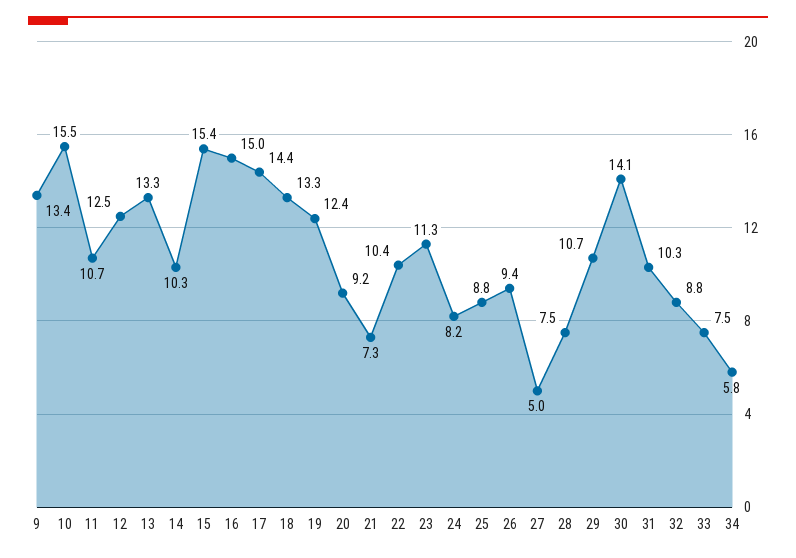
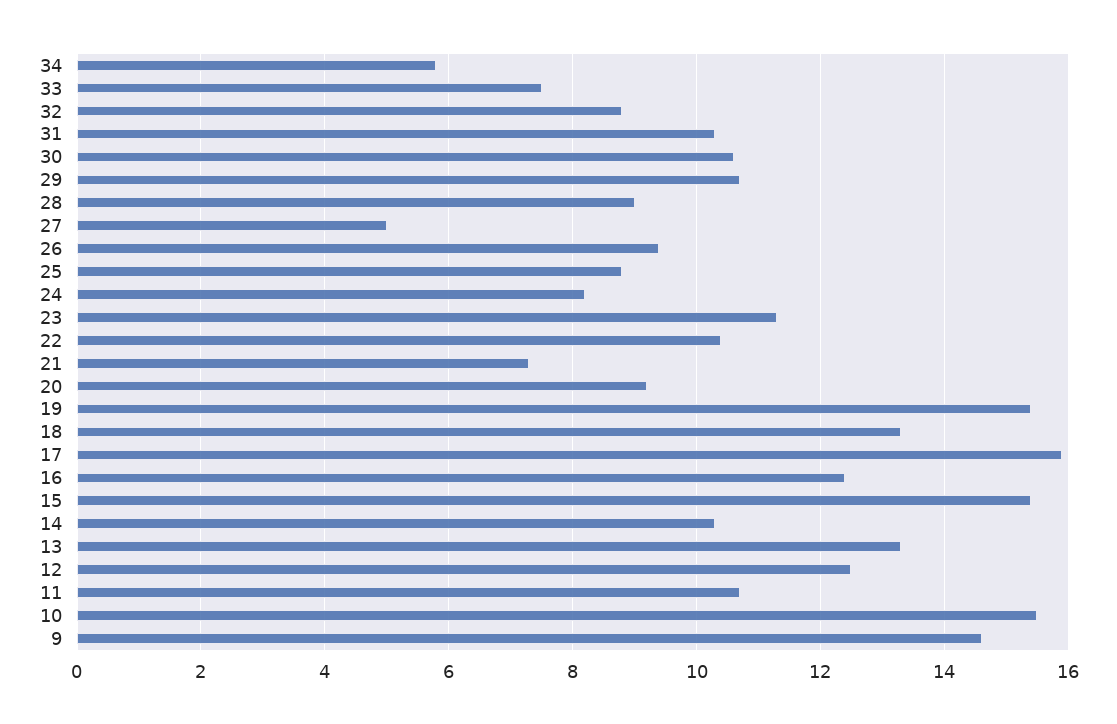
  {
-   "9": 13.4,
+   "9": 14.5,
    "10": 15.5,
    "11": 10.7,
    "12": 12.5,
    "13": 13.3,
    "14": 10.3,
    "15": 15.4,
-   "16": 15,
+   "16": 12.5,
-   "17": 14.4,
+   "17": 16,
    "18": 13.3,
-   "19": 12.4,
+   "19": 15.5,
    "20": 9.2,
    "21": 7.3,
    "22": 10.4,
    "23": 11.3,
    "24": 8.2,
    "25": 8.8,
    "26": 9.4,
    "27": 5,
-   "28": 7.5,
+   "28": 9,
    "29": 10.7,
-   "30": 14.1,
+   "30": 10.5,
    "31": 10.3,
    "32": 8.8,
    "33": 7.5,
    "34": 5.8
  }

